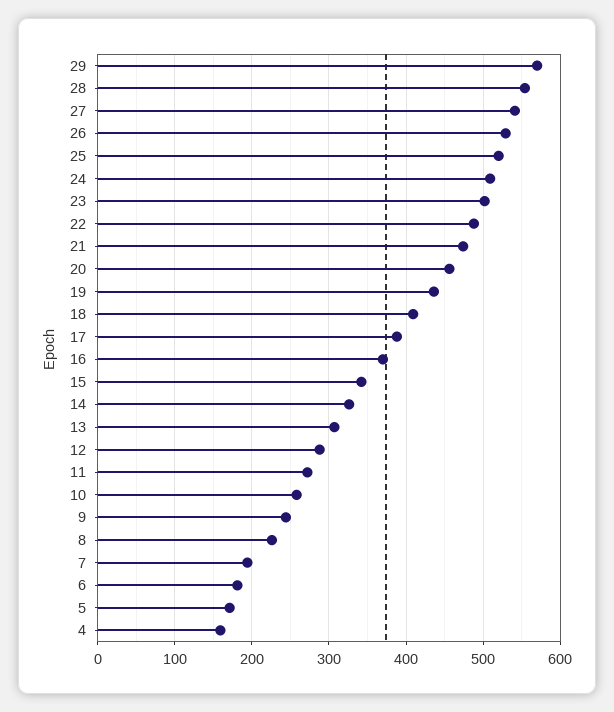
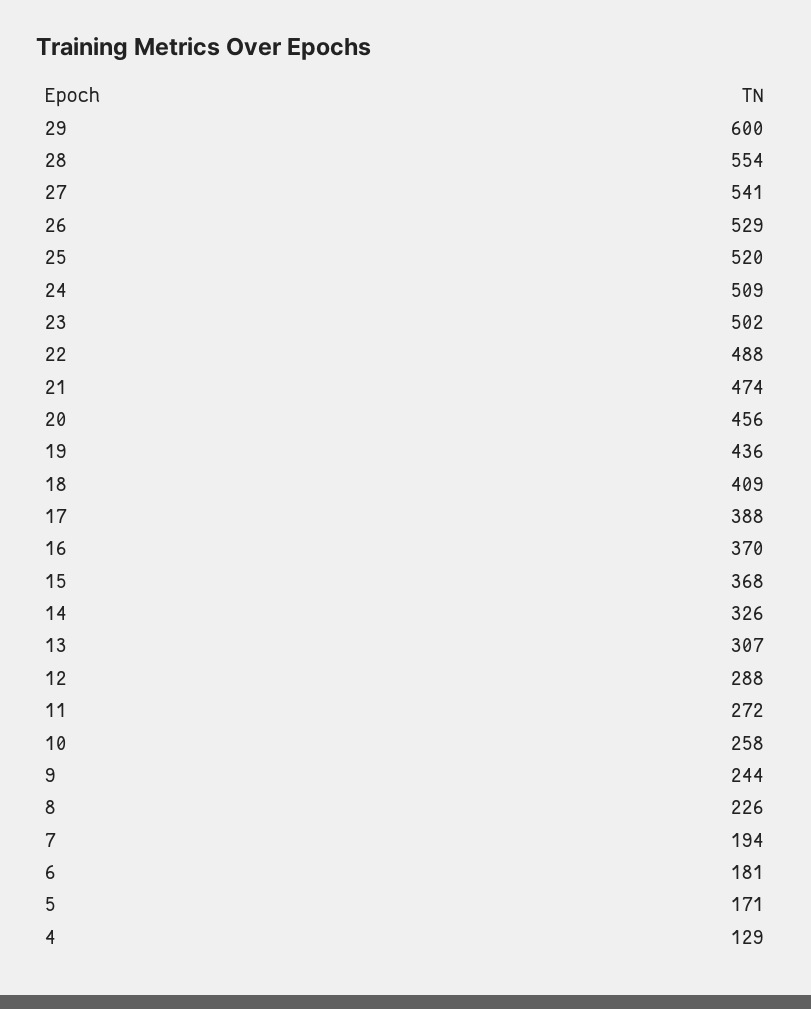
  {
-   "29": 570,
+   "29": 600,
    "28": 554,
    "27": 541,
    "26": 529,
    "25": 520,
    "24": 509,
    "23": 502,
    "22": 488,
    "21": 474,
    "20": 456,
    "19": 436,
    "18": 409,
    "17": 388,
    "16": 370,
-   "15": 340,
+   "15": 368,
    "14": 326,
    "13": 307,
    "12": 288,
    "11": 272,
    "10": 258,
    "9": 244,
    "8": 226,
    "7": 194,
    "6": 181,
    "5": 171,
-   "4": 160
+   "4": 129
  }

